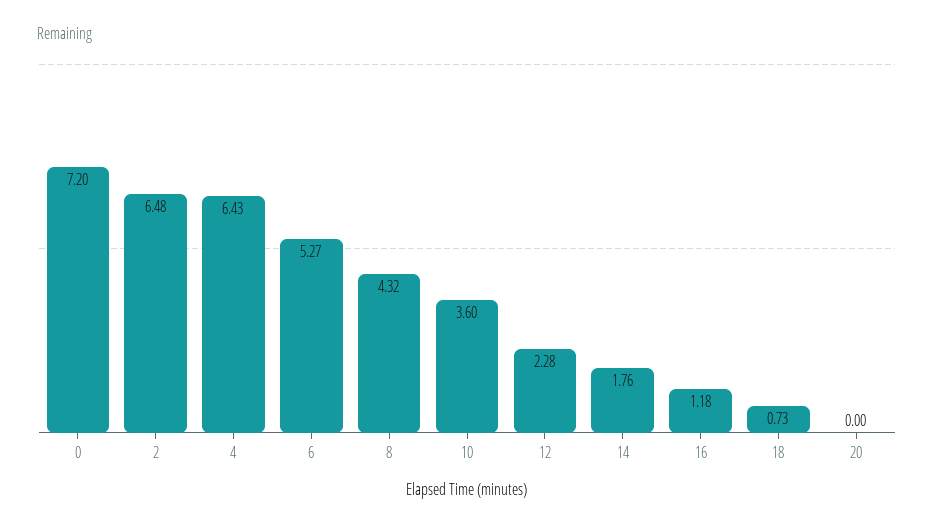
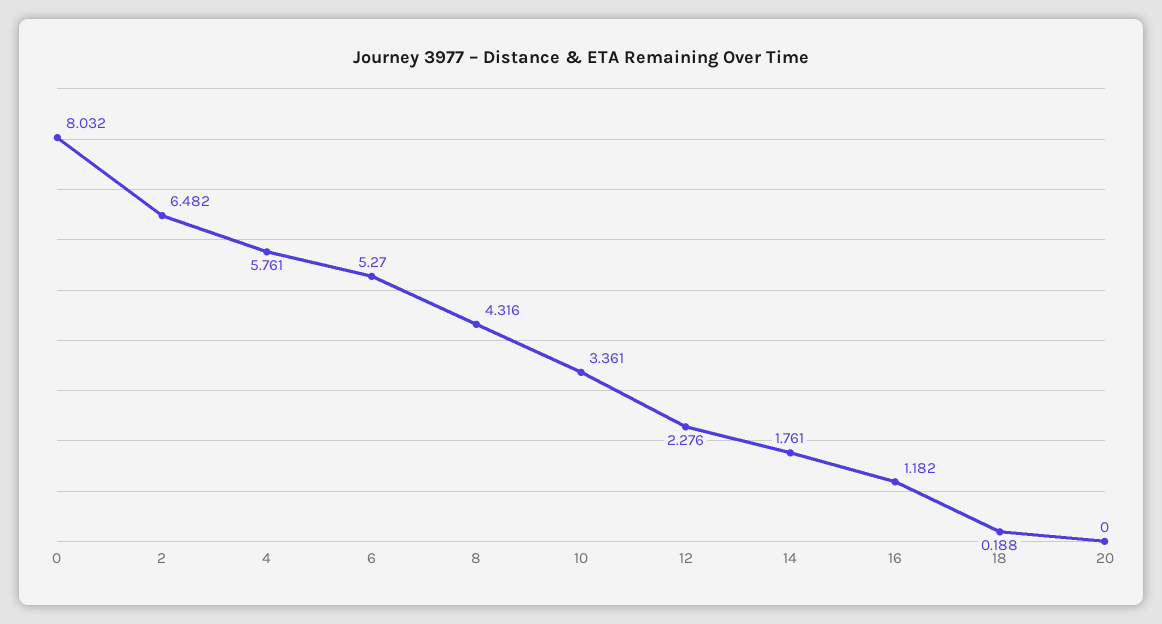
  {
-   "0": 7.2,
+   "0": 8.032,
    "2": 6.482,
-   "4": 6.43,
+   "4": 5.761,
    "6": 5.27,
    "8": 4.316,
-   "10": 3.6,
+   "10": 3.361,
    "12": 2.276,
    "14": 1.761,
    "16": 1.182,
-   "18": 0.73,
+   "18": 0.188,
    "20": 0
  }

